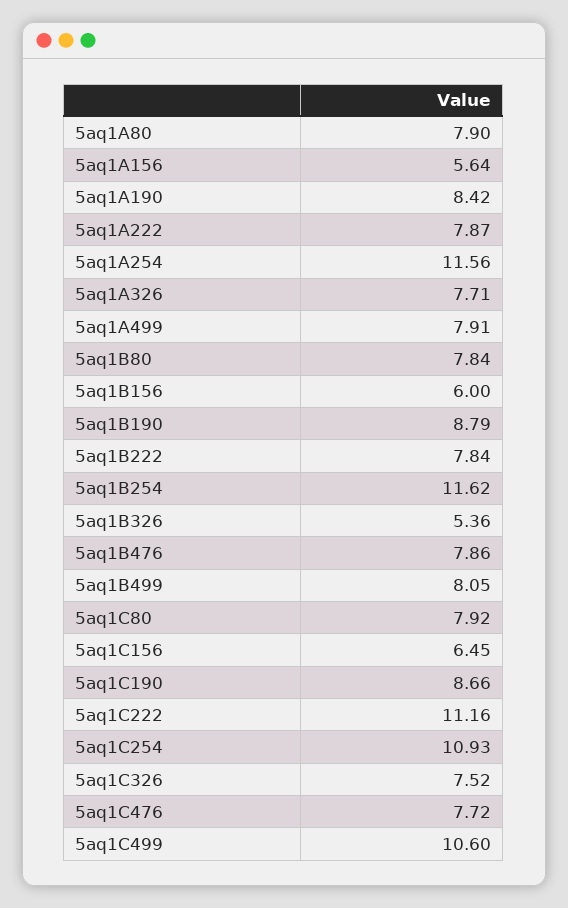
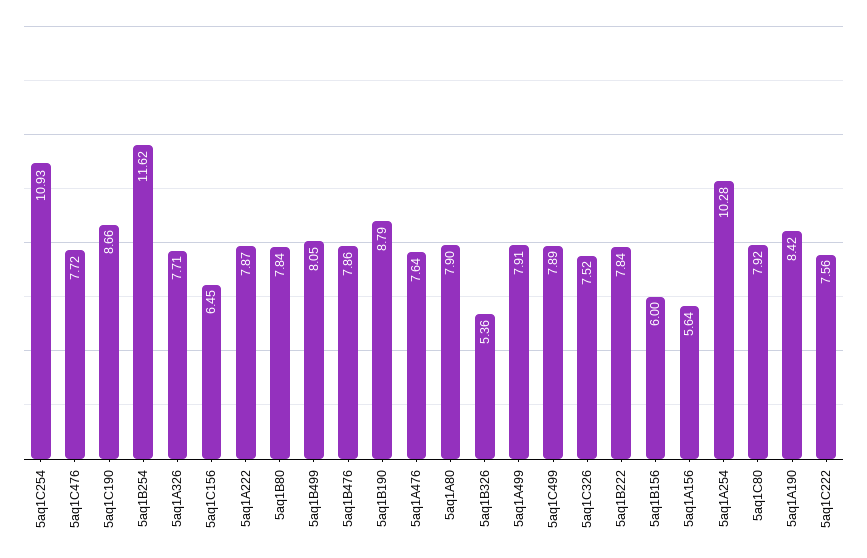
  {
    "5aq1A80": 7.9,
    "5aq1A156": 5.64,
    "5aq1A190": 8.42,
    "5aq1A222": 7.87,
-   "5aq1A254": 11.56,
+   "5aq1A254": 10.28,
    "5aq1A326": 7.71,
    "5aq1A499": 7.91,
    "5aq1B80": 7.84,
    "5aq1B156": 6,
    "5aq1B190": 8.79,
    "5aq1B222": 7.84,
    "5aq1B254": 11.62,
    "5aq1B326": 5.36,
    "5aq1B476": 7.86,
    "5aq1B499": 8.05,
    "5aq1C80": 7.92,
    "5aq1C156": 6.45,
    "5aq1C190": 8.66,
-   "5aq1C222": 11.16,
+   "5aq1C222": 7.56,
    "5aq1C254": 10.93,
    "5aq1C326": 7.52,
    "5aq1C476": 7.72,
-   "5aq1C499": 10.6
+   "5aq1C499": 7.89,
+   "5aq1A476": 7.64
  }

